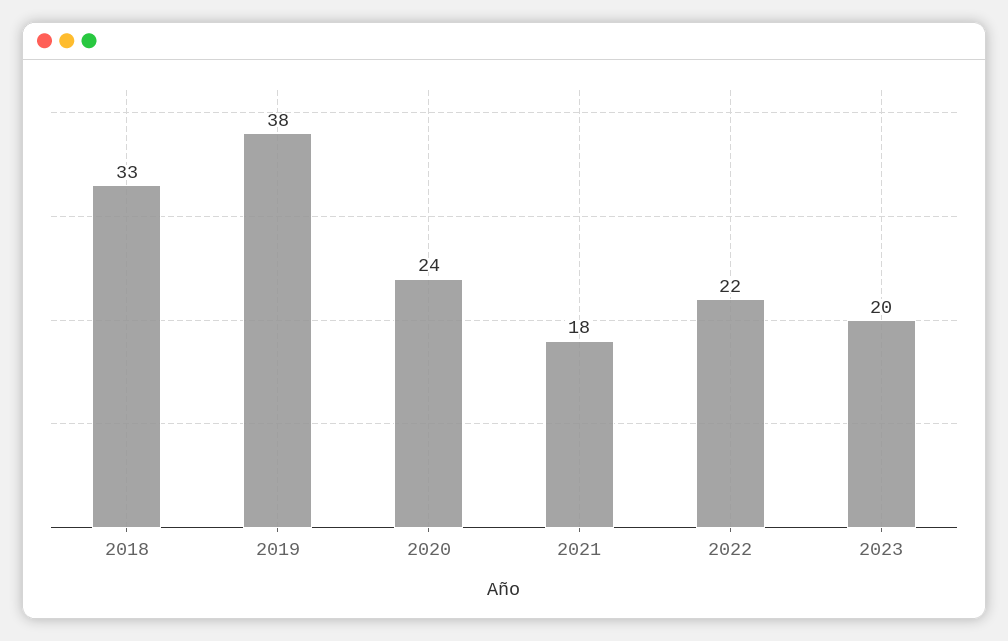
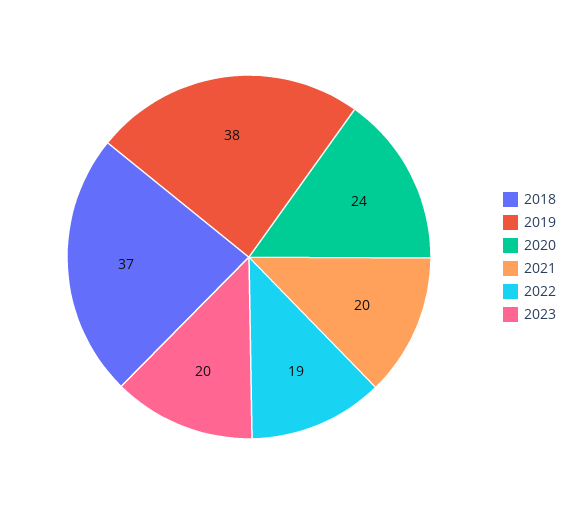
  {
-   "2018": 33,
+   "2018": 37,
    "2019": 38,
    "2020": 24,
-   "2021": 18,
+   "2021": 20,
-   "2022": 22,
+   "2022": 19,
    "2023": 20
  }

